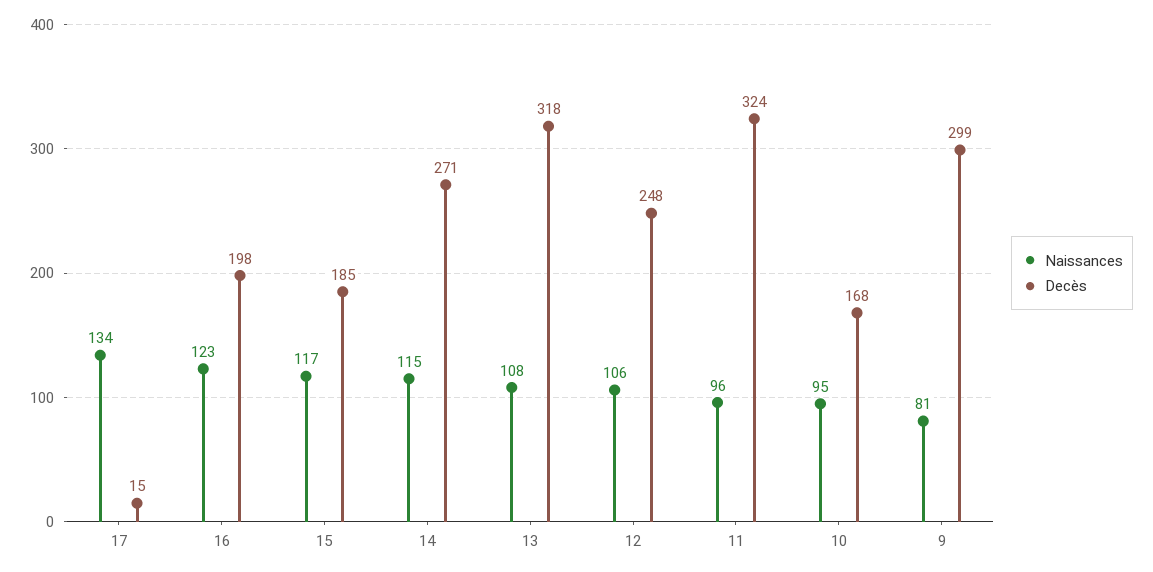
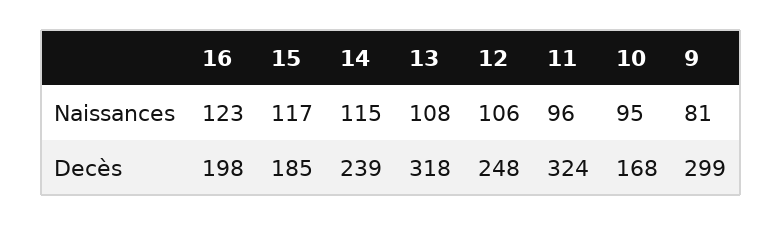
  {
    "Naissances": {
-     "17": 134,
      "16": 123,
      "15": 117,
      "14": 115,
      "13": 108,
      "12": 106,
      "11": 96,
      "10": 95,
      "9": 81
    },
    "Decès": {
-     "17": 15,
      "16": 198,
      "15": 185,
-     "14": 271,
+     "14": 239,
      "13": 318,
      "12": 248,
      "11": 324,
      "10": 168,
      "9": 299
    }
  }

